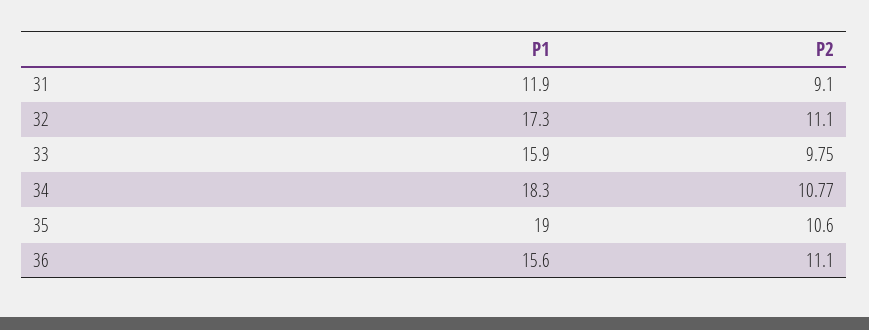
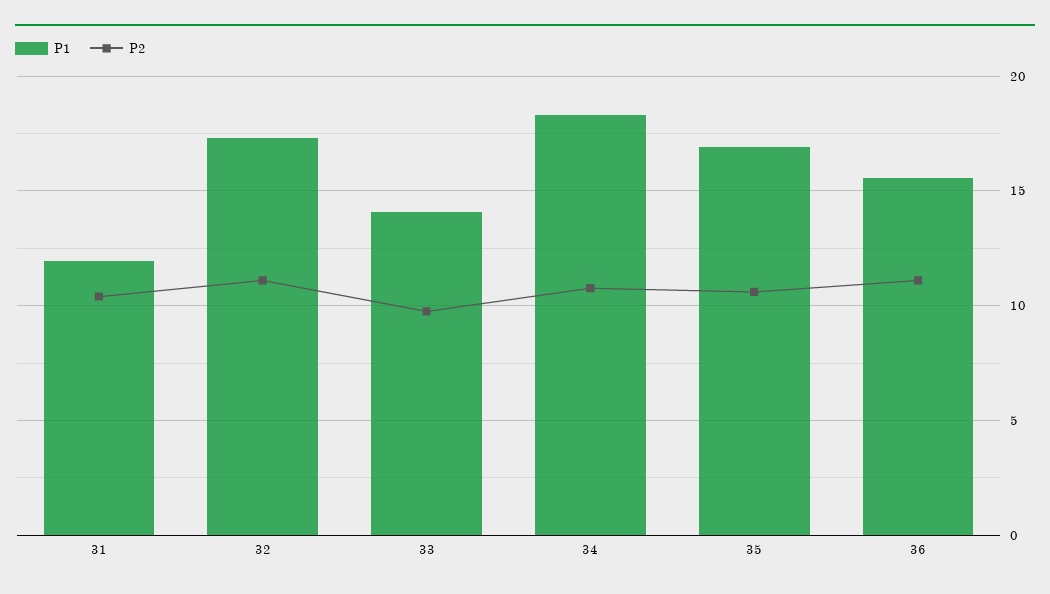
  {
    "P1": {
      "31": 11.9,
      "32": 17.3,
-     "33": 15.9,
+     "33": 14,
      "34": 18.3,
-     "35": 19,
+     "35": 17,
      "36": 15.6
    },
    "P2": {
-     "31": 9.1,
+     "31": 10.5,
      "32": 11.1,
      "33": 9.75,
      "34": 10.77,
      "35": 10.6,
      "36": 11.1
    }
  }

